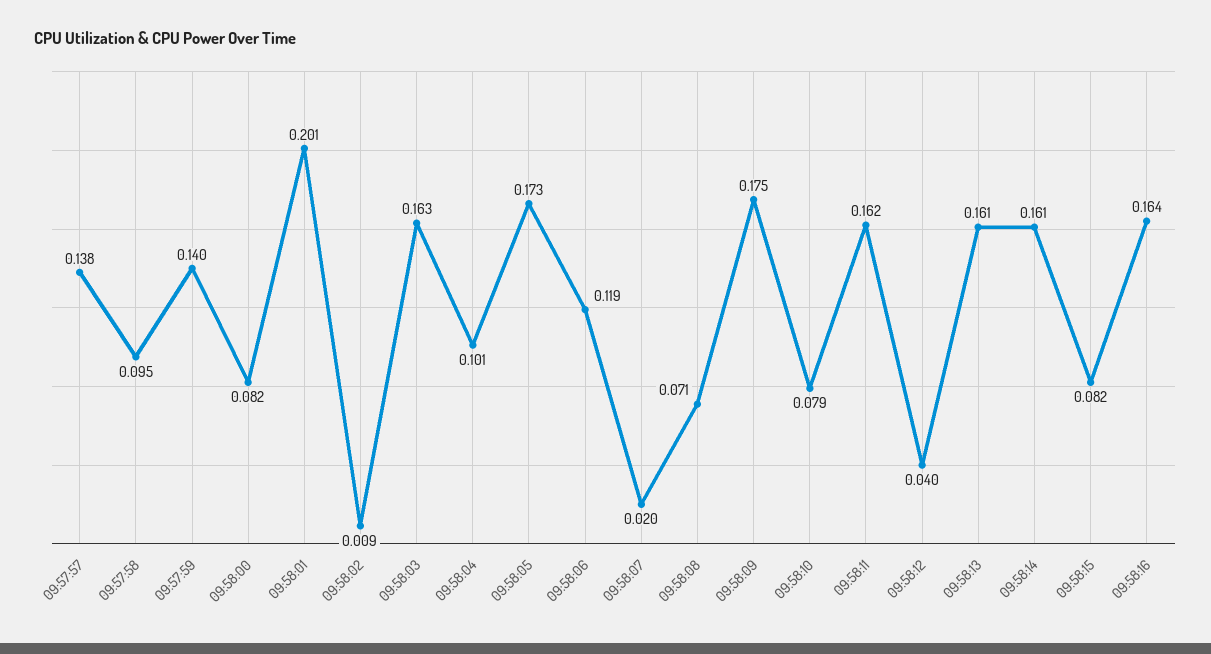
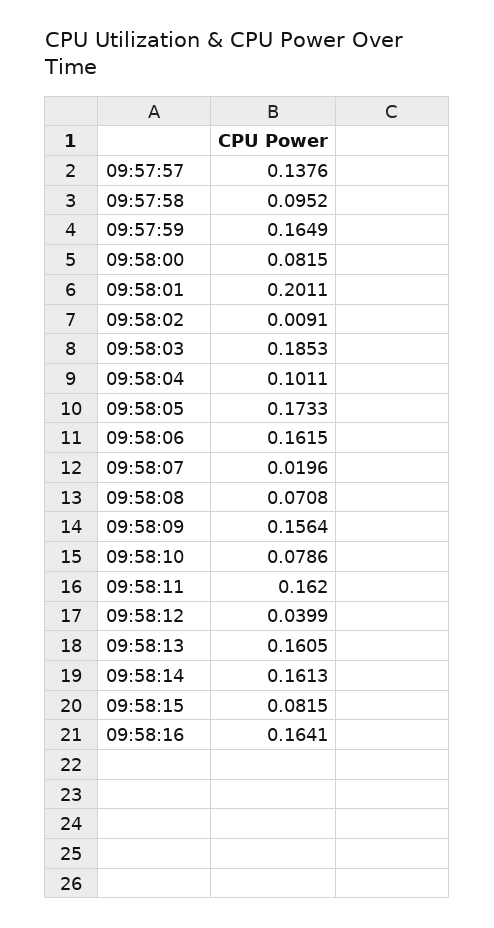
  {
    "09:57:57": 0.1376,
    "09:57:58": 0.0952,
-   "09:57:59": 0.14,
+   "09:57:59": 0.1649,
    "09:58:00": 0.0815,
    "09:58:01": 0.2011,
    "09:58:02": 0.0091,
-   "09:58:03": 0.163,
+   "09:58:03": 0.1853,
    "09:58:04": 0.1011,
    "09:58:05": 0.1733,
-   "09:58:06": 0.119,
+   "09:58:06": 0.1615,
    "09:58:07": 0.0196,
    "09:58:08": 0.0708,
-   "09:58:09": 0.175,
+   "09:58:09": 0.1564,
    "09:58:10": 0.0786,
    "09:58:11": 0.162,
    "09:58:12": 0.0399,
    "09:58:13": 0.1605,
    "09:58:14": 0.1613,
    "09:58:15": 0.0815,
    "09:58:16": 0.1641
  }

